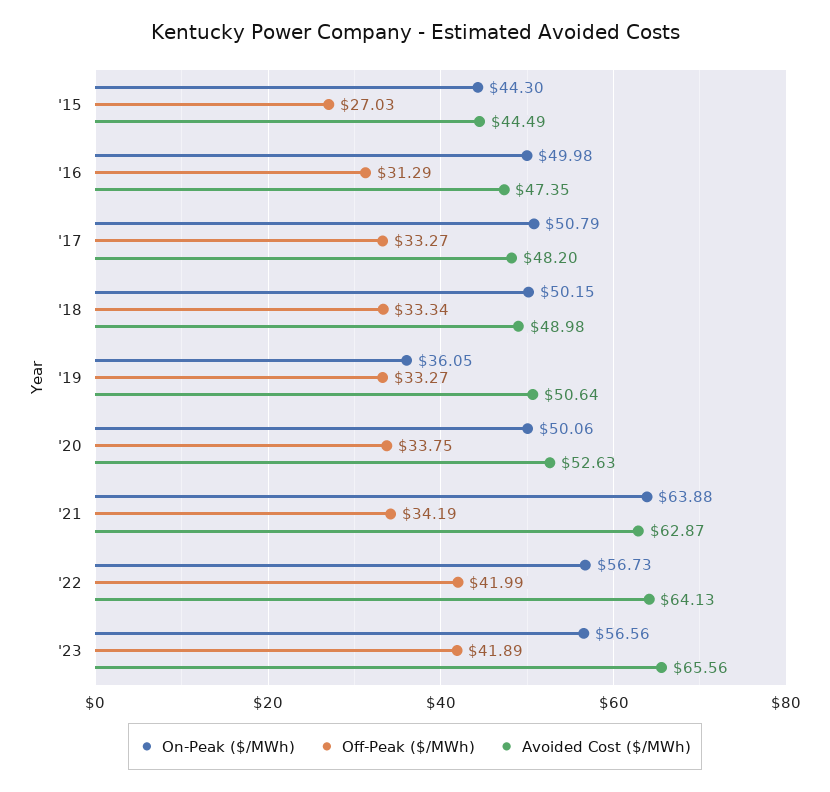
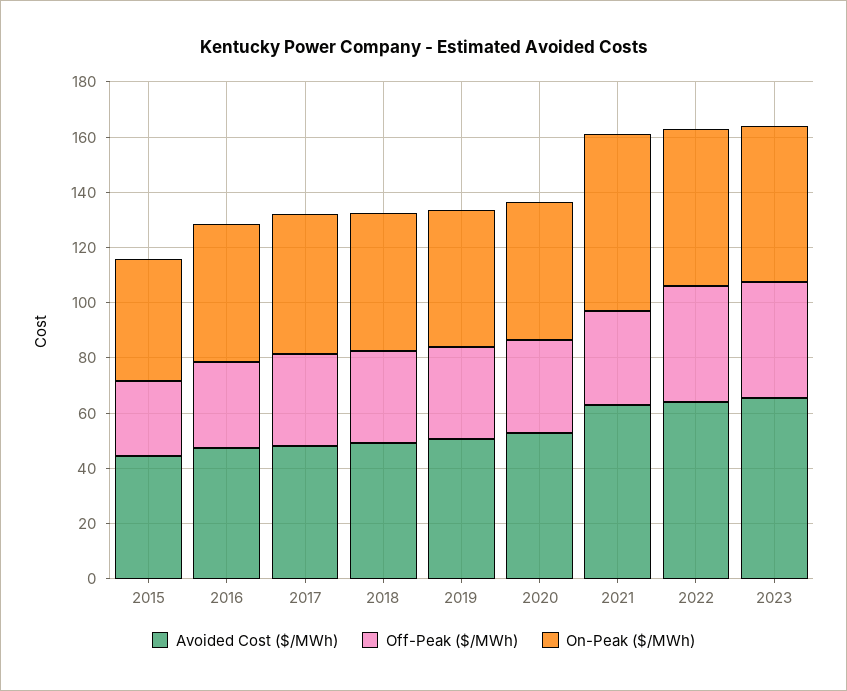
  {
    "On-Peak ($/MWh)": {
      "'15": 44.3,
      "'16": 49.98,
      "'17": 50.79,
      "'18": 50.15,
-     "'19": 36.05,
+     "'19": 50,
      "'20": 50.06,
      "'21": 63.88,
      "'22": 56.73,
      "'23": 56.56
    },
    "Off-Peak ($/MWh)": {
      "'15": 27.03,
      "'16": 31.29,
      "'17": 33.27,
      "'18": 33.34,
      "'19": 33.27,
      "'20": 33.75,
      "'21": 34.19,
      "'22": 41.99,
      "'23": 41.89
    },
    "Avoided Cost ($/MWh)": {
      "'15": 44.49,
      "'16": 47.35,
      "'17": 48.2,
      "'18": 48.98,
      "'19": 50.64,
      "'20": 52.63,
      "'21": 62.87,
      "'22": 64.13,
      "'23": 65.56
    }
  }

